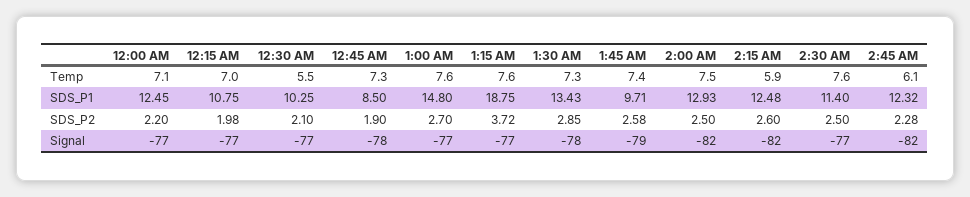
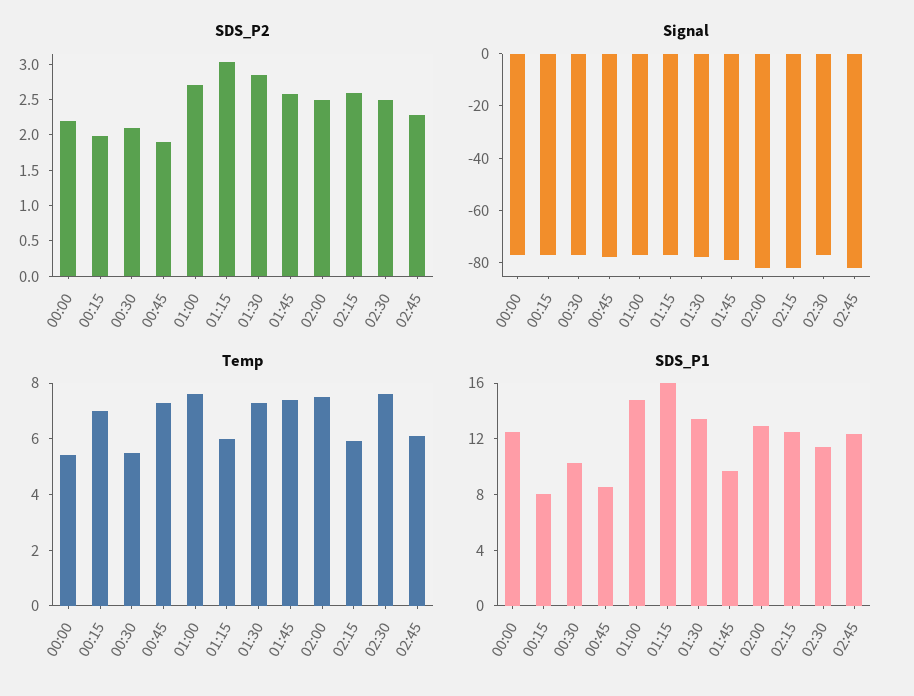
  {
    "Temp": {
-     "12:00 AM": 7.1,
+     "12:00 AM": 5.5,
      "12:15 AM": 7,
      "12:30 AM": 5.5,
      "12:45 AM": 7.3,
      "1:00 AM": 7.6,
-     "1:15 AM": 7.6,
+     "1:15 AM": 6,
      "1:30 AM": 7.3,
      "1:45 AM": 7.4,
      "2:00 AM": 7.5,
      "2:15 AM": 5.9,
      "2:30 AM": 7.6,
      "2:45 AM": 6.1
    },
    "SDS_P1": {
      "12:00 AM": 12.45,
-     "12:15 AM": 10.75,
+     "12:15 AM": 8,
      "12:30 AM": 10.25,
      "12:45 AM": 8.5,
      "1:00 AM": 14.8,
-     "1:15 AM": 18.75,
+     "1:15 AM": 16,
      "1:30 AM": 13.43,
      "1:45 AM": 9.71,
      "2:00 AM": 12.93,
      "2:15 AM": 12.48,
      "2:30 AM": 11.4,
      "2:45 AM": 12.32
    },
    "SDS_P2": {
      "12:00 AM": 2.2,
      "12:15 AM": 1.98,
      "12:30 AM": 2.1,
      "12:45 AM": 1.9,
      "1:00 AM": 2.7,
-     "1:15 AM": 3.72,
+     "1:15 AM": 3,
      "1:30 AM": 2.85,
      "1:45 AM": 2.58,
      "2:00 AM": 2.5,
      "2:15 AM": 2.6,
      "2:30 AM": 2.5,
      "2:45 AM": 2.28
    },
    "Signal": {
      "12:00 AM": -77,
      "12:15 AM": -77,
      "12:30 AM": -77,
      "12:45 AM": -78,
      "1:00 AM": -77,
      "1:15 AM": -77,
      "1:30 AM": -78,
      "1:45 AM": -79,
      "2:00 AM": -82,
      "2:15 AM": -82,
      "2:30 AM": -77,
      "2:45 AM": -82
    }
  }

